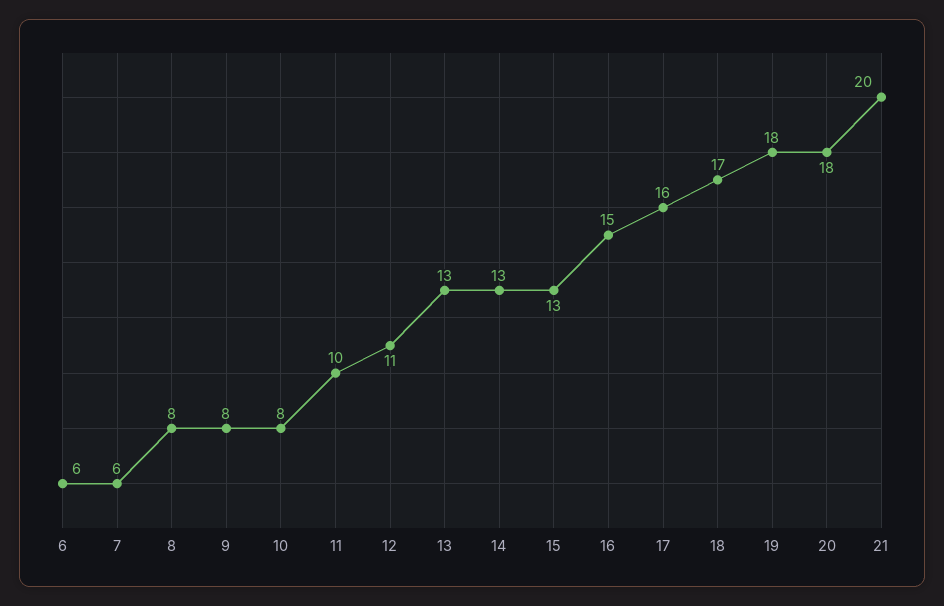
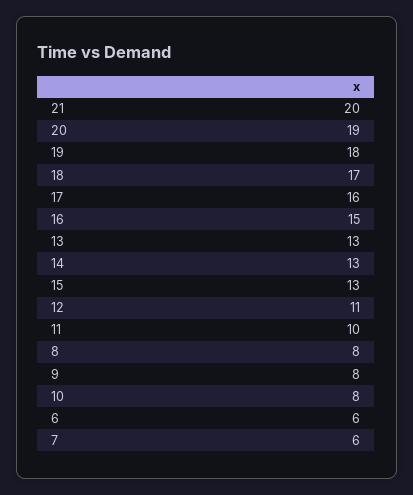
  {
    "6": 6,
    "7": 6,
    "8": 8,
    "9": 8,
    "10": 8,
    "11": 10,
    "12": 11,
    "13": 13,
    "14": 13,
    "15": 13,
    "16": 15,
    "17": 16,
    "18": 17,
    "19": 18,
-   "20": 18,
+   "20": 19,
    "21": 20
  }

